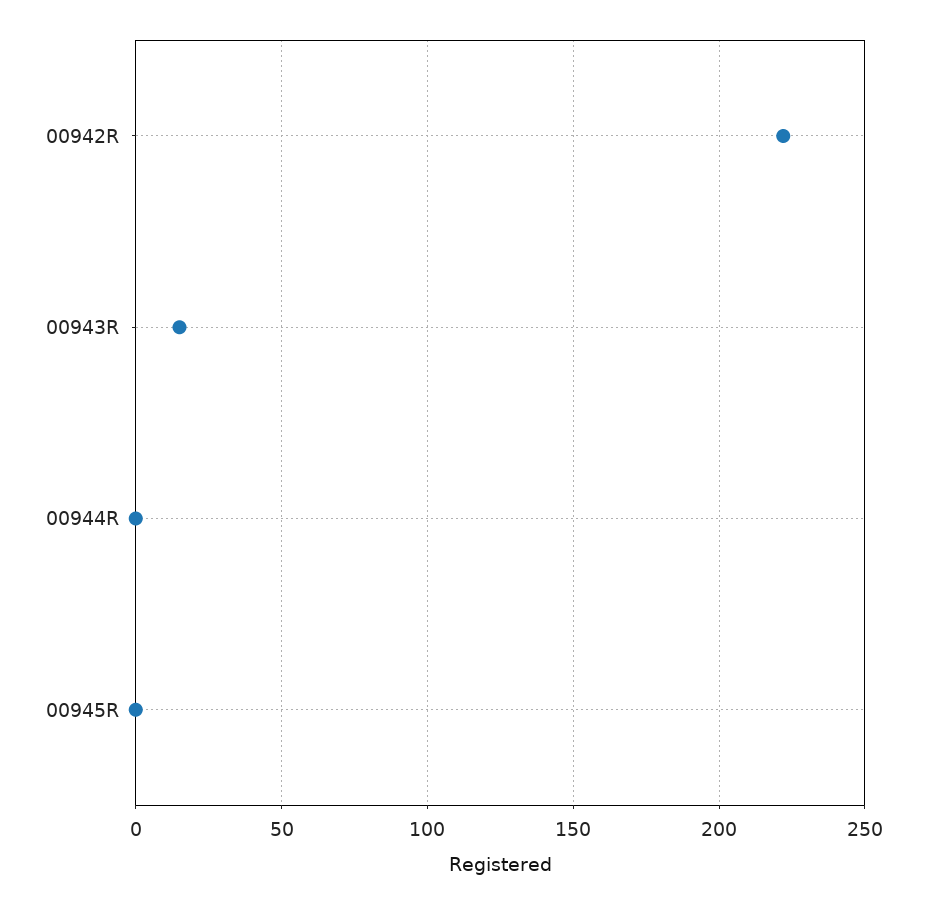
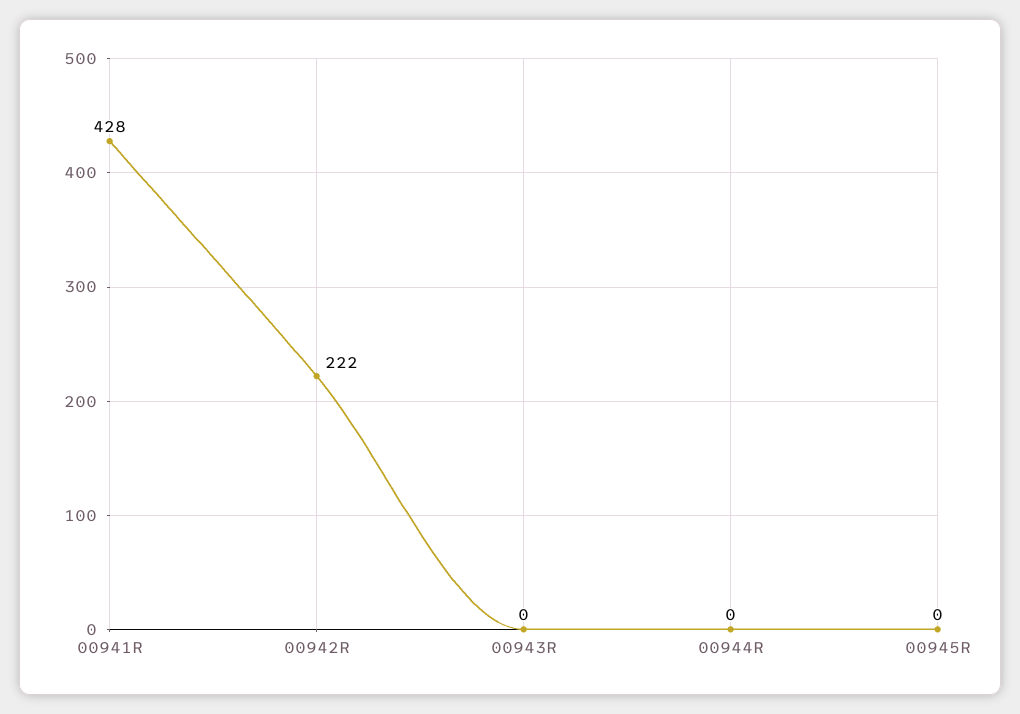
  {
    "00942R": 222,
-   "00943R": 15,
+   "00943R": 0,
    "00944R": 0,
-   "00945R": 0
+   "00945R": 0,
+   "00941R": 428
  }

